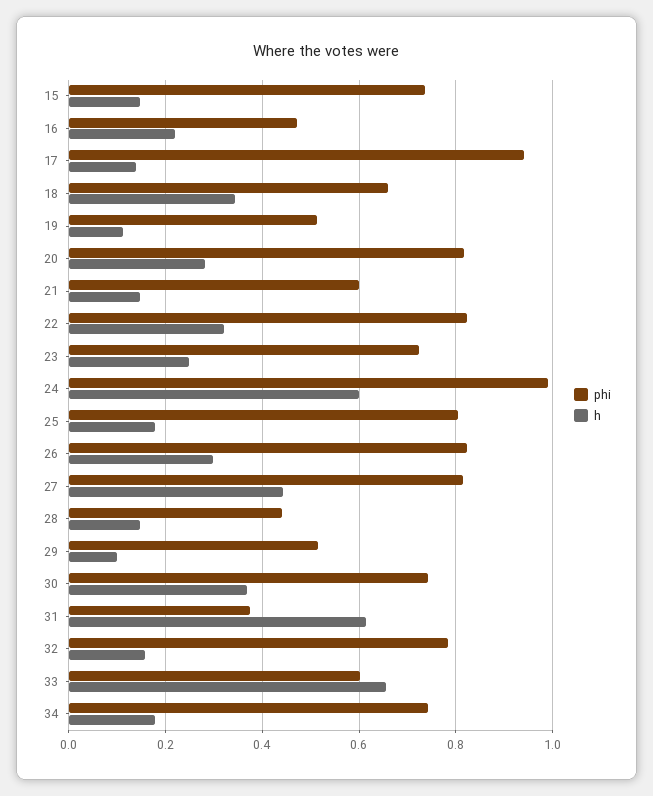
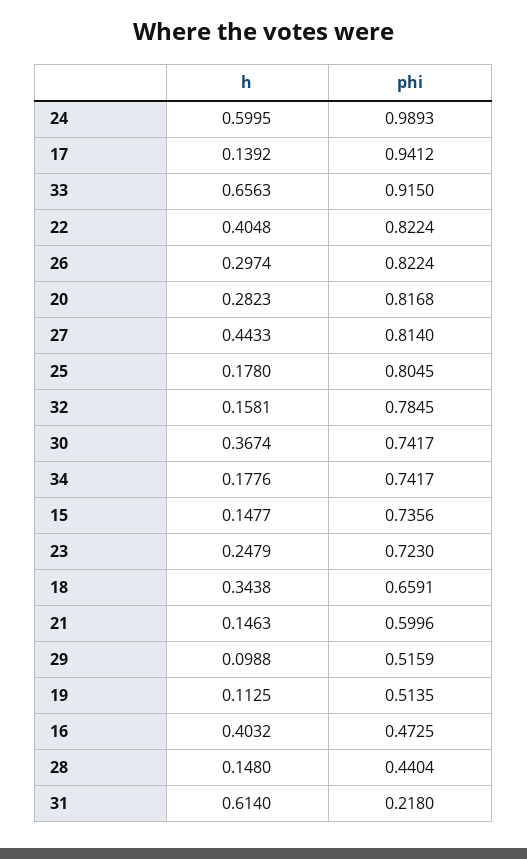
  {
    "phi": {
      "15": 0.7356,
      "16": 0.4725,
      "17": 0.9412,
      "18": 0.6591,
      "19": 0.5135,
      "20": 0.8168,
      "21": 0.5996,
      "22": 0.8224,
      "23": 0.723,
      "24": 0.9893,
      "25": 0.8045,
      "26": 0.8224,
      "27": 0.814,
      "28": 0.4404,
      "29": 0.5159,
      "30": 0.7417,
-     "31": 0.38,
+     "31": 0.218,
      "32": 0.7845,
-     "33": 0.6,
+     "33": 0.915,
      "34": 0.7417
    },
    "h": {
      "15": 0.1477,
-     "16": 0.22,
+     "16": 0.4032,
      "17": 0.1392,
      "18": 0.3438,
      "19": 0.1125,
      "20": 0.2823,
      "21": 0.1463,
-     "22": 0.32,
+     "22": 0.4048,
      "23": 0.2479,
      "24": 0.5995,
      "25": 0.178,
      "26": 0.2974,
      "27": 0.4433,
      "28": 0.148,
      "29": 0.0988,
      "30": 0.3674,
      "31": 0.614,
      "32": 0.1581,
      "33": 0.6563,
      "34": 0.1776
    }
  }

